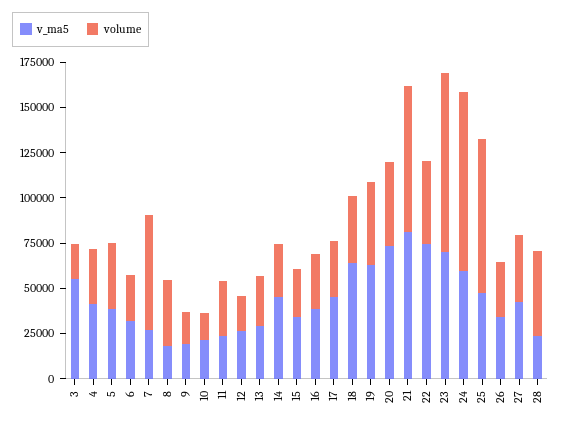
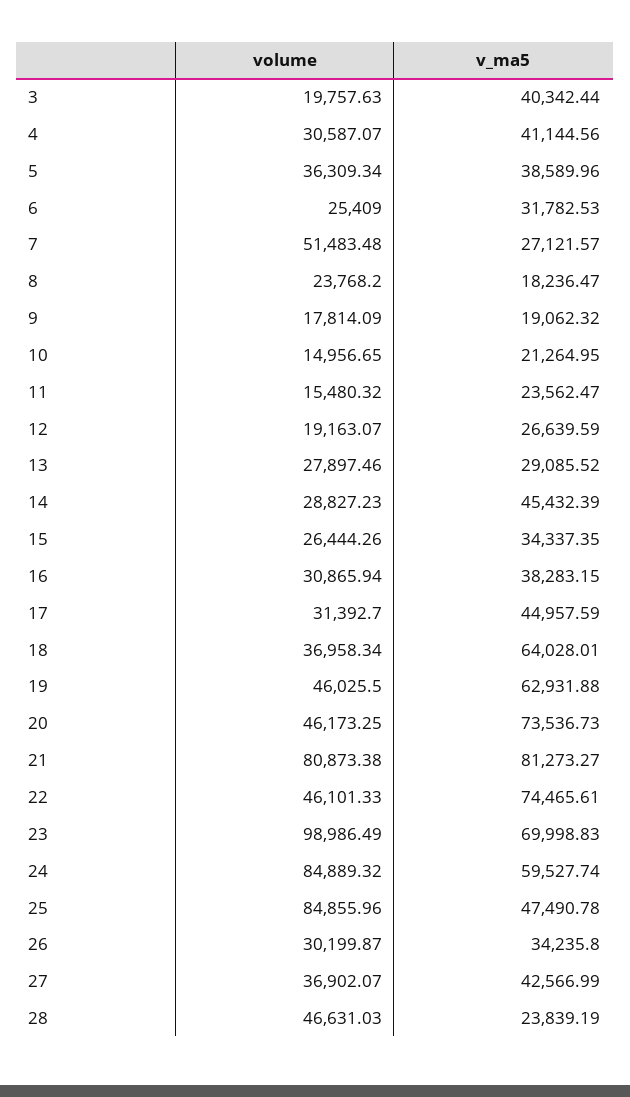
  {
    "v_ma5": {
-     "3": 55000,
+     "3": 40342.44,
      "4": 41144.56,
      "5": 38589.96,
      "6": 31782.53,
      "7": 27121.57,
      "8": 18236.47,
      "9": 19062.32,
      "10": 21264.95,
      "11": 23562.47,
      "12": 26639.59,
      "13": 29085.52,
      "14": 45432.39,
      "15": 34337.35,
      "16": 38283.15,
      "17": 44957.59,
      "18": 64028.01,
      "19": 62931.88,
      "20": 73536.73,
      "21": 81273.27,
      "22": 74465.61,
      "23": 69998.83,
      "24": 59527.74,
      "25": 47490.78,
      "26": 34235.8,
      "27": 42566.99,
      "28": 23839.19
    },
    "volume": {
      "3": 19757.63,
      "4": 30587.07,
      "5": 36309.34,
      "6": 25409,
-     "7": 65000,
+     "7": 51483.48,
-     "8": 35000,
+     "8": 23768.2,
      "9": 17814.09,
      "10": 14956.65,
-     "11": 30000,
+     "11": 15480.32,
      "12": 19163.07,
      "13": 27897.46,
      "14": 28827.23,
      "15": 26444.26,
      "16": 30865.94,
      "17": 31392.7,
      "18": 36958.34,
      "19": 46025.5,
      "20": 46173.25,
      "21": 80873.38,
      "22": 46101.33,
      "23": 98986.49,
-     "24": 100000,
+     "24": 84889.32,
      "25": 84855.96,
      "26": 30199.87,
      "27": 36902.07,
      "28": 46631.03
    }
  }

